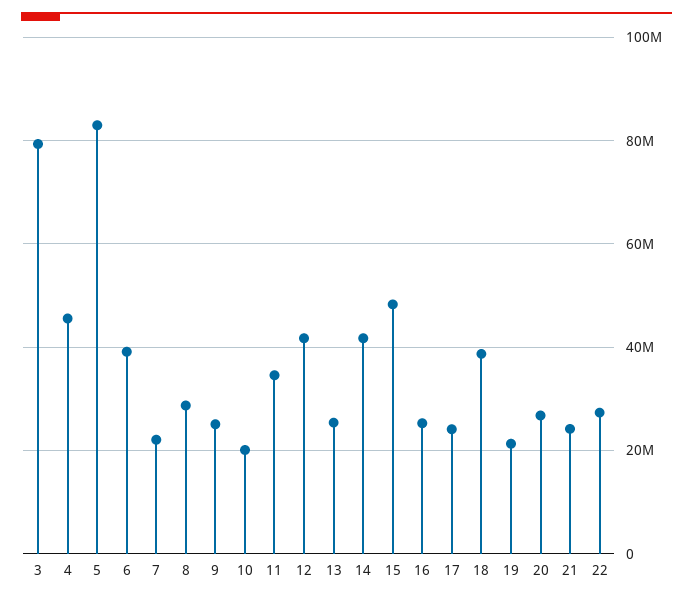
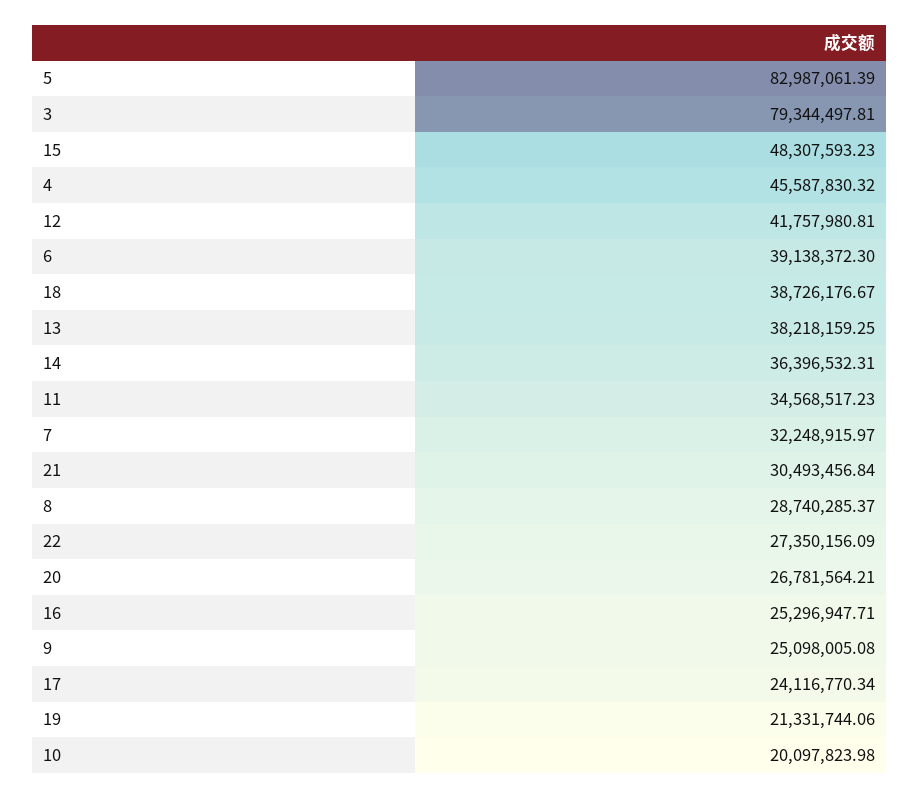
  {
    "3": 79344497.81,
    "4": 45587830.32,
    "5": 82987061.39,
    "6": 39138372.3,
-   "7": 22000000,
+   "7": 32248915.97,
    "8": 28740285.37,
    "9": 25098005.08,
    "10": 20097823.98,
    "11": 34568517.23,
    "12": 41757980.81,
-   "13": 26000000,
+   "13": 38218159.25,
-   "14": 42000000,
+   "14": 36396532.31,
    "15": 48307593.23,
    "16": 25296947.71,
    "17": 24116770.34,
    "18": 38726176.67,
    "19": 21331744.06,
    "20": 26781564.21,
-   "21": 24000000,
+   "21": 30493456.84,
    "22": 27350156.09
  }

